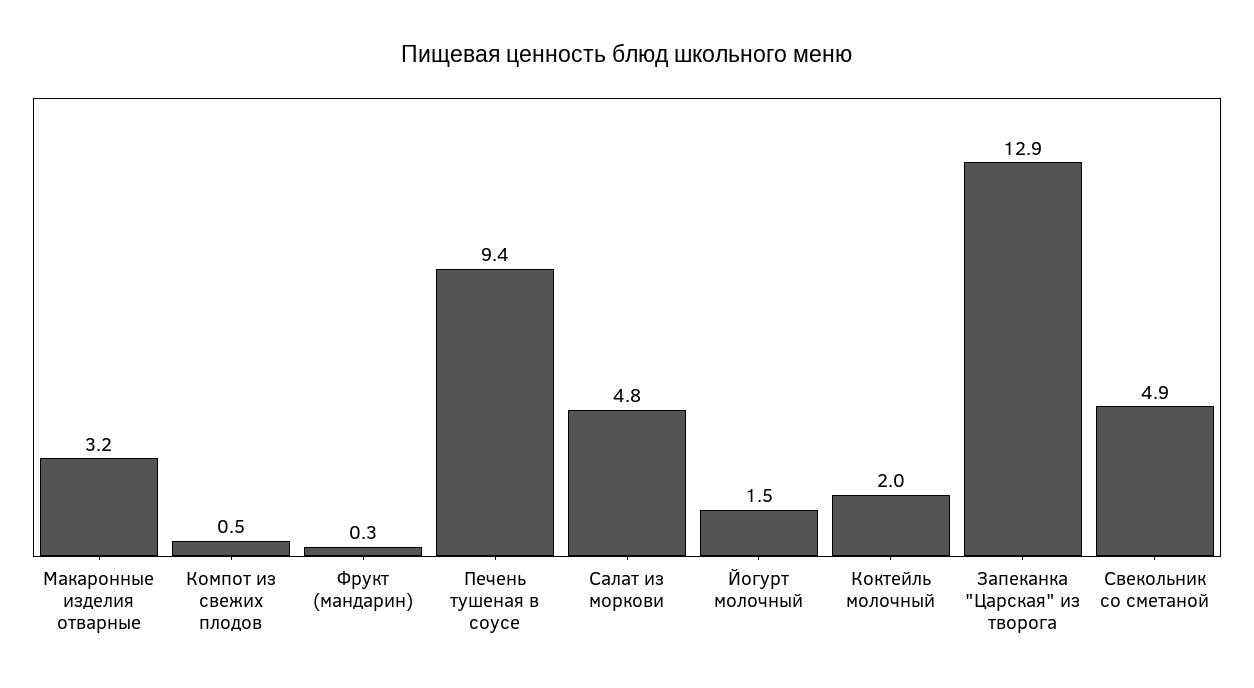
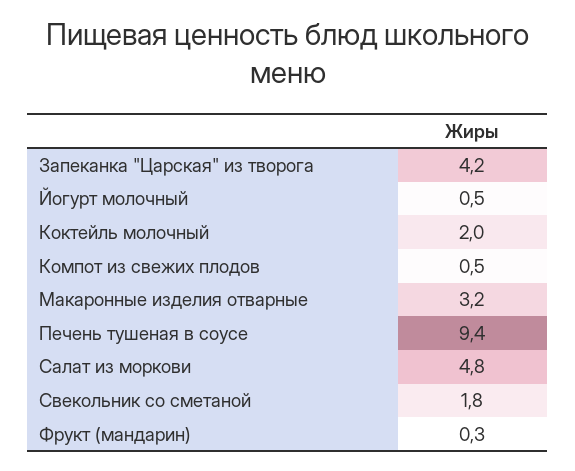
  {
    "Макаронные изделия отварные": 3.2,
    "Компот из свежих плодов": 0.5,
    "Фрукт (мандарин)": 0.3,
    "Печень тушеная в соусе": 9.4,
    "Салат из моркови": 4.8,
-   "Йогурт молочный": 1.5,
+   "Йогурт молочный": 0.5,
    "Коктейль молочный": 2,
-   "Запеканка \"Царская\" из творога": 12.9,
+   "Запеканка \"Царская\" из творога": 4.2,
-   "Свекольник со сметаной": 4.9
+   "Свекольник со сметаной": 1.8
  }

